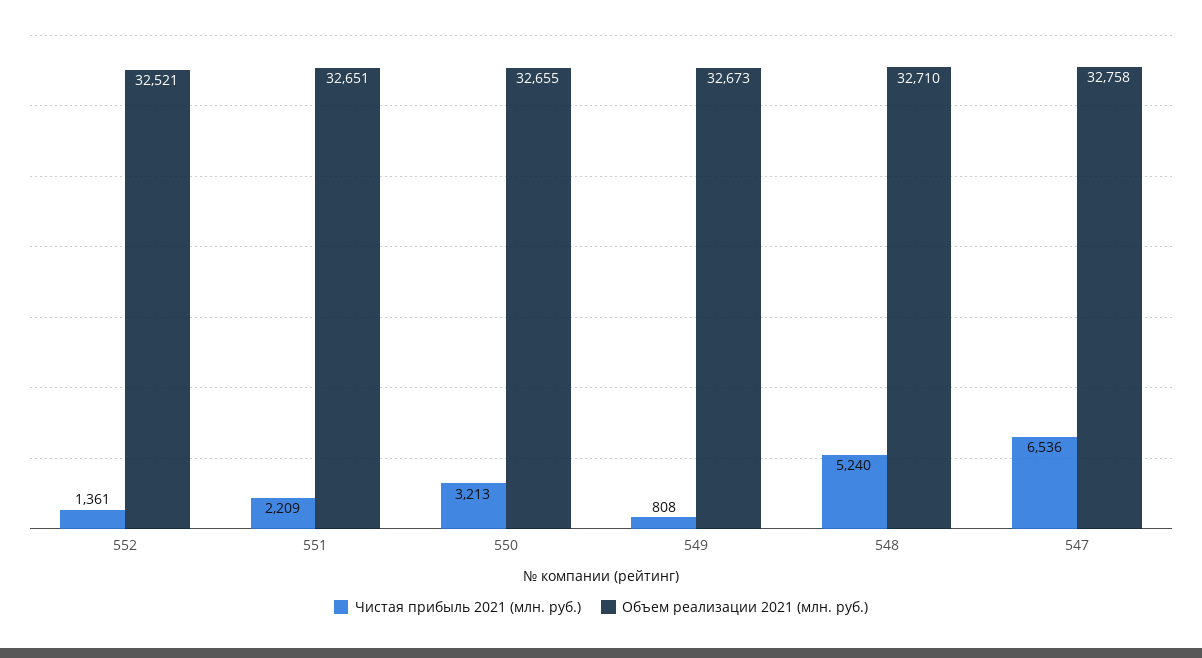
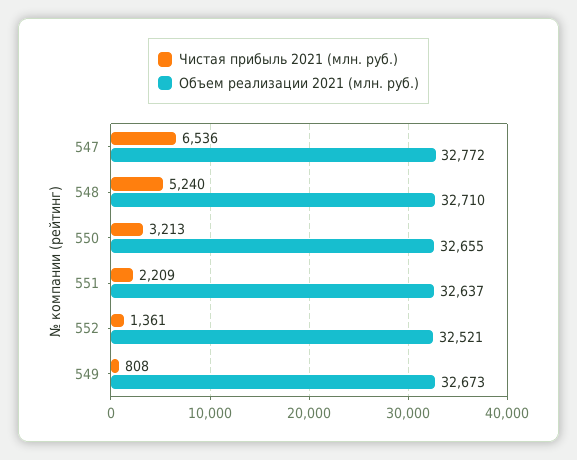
  {
    "Чистая прибыль 2021 (млн. руб.)": {
      "552": 1361,
      "551": 2209,
      "550": 3213,
      "549": 808,
      "548": 5240,
      "547": 6536
    },
    "Объем реализации 2021 (млн. руб.)": {
      "552": 32521,
-     "551": 32651,
+     "551": 32637,
      "550": 32655,
      "549": 32673,
      "548": 32710,
-     "547": 32758
+     "547": 32772
    }
  }

